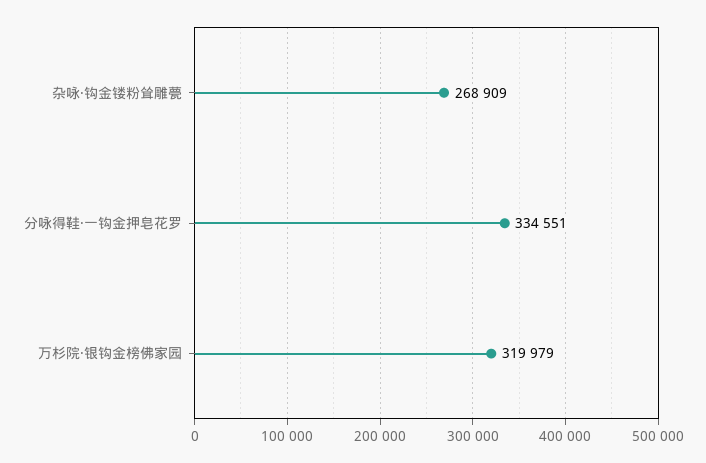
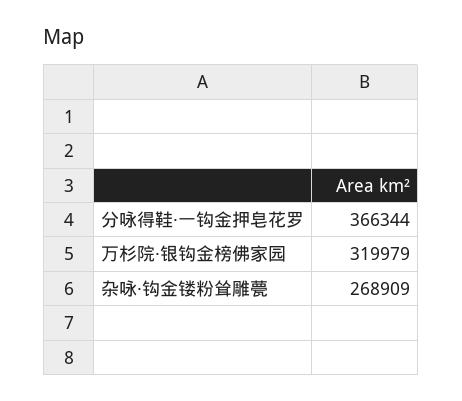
  {
    "杂咏·钩金镂粉耸雕甍": 268909,
-   "分咏得鞋·一钩金押皂花罗": 334551,
+   "分咏得鞋·一钩金押皂花罗": 366344,
    "万杉院·银钩金榜佛家园": 319979
  }

